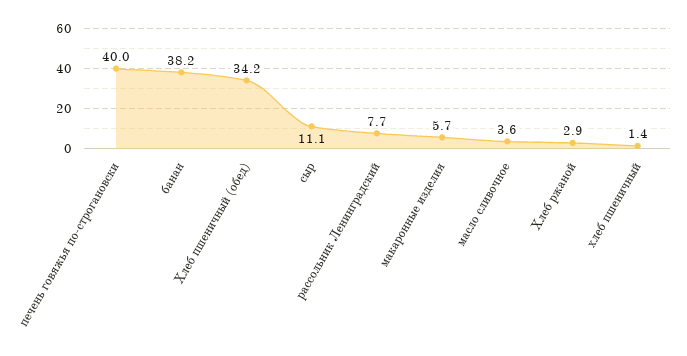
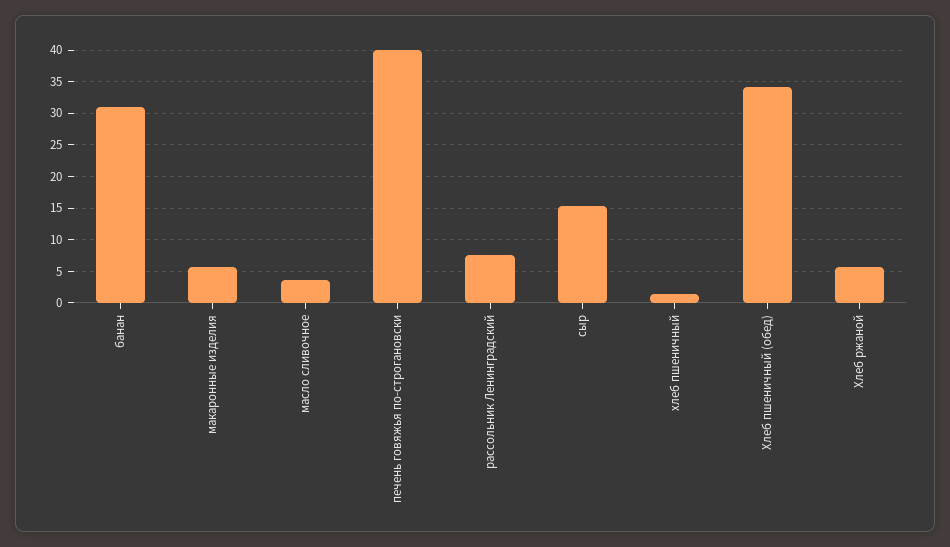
  {
    "печень говяжья по-строгановски": 40,
-   "банан": 38.2,
+   "банан": 31,
    "Хлеб пшеничный (обед)": 34.2,
-   "сыр": 11.1,
+   "сыр": 15,
    "рассольник Ленинградский": 7.7,
    "макаронные изделия": 5.7,
    "масло сливочное": 3.6,
-   "Хлеб ржаной": 2.9,
+   "Хлеб ржаной": 6,
    "хлеб пшеничный": 1.4
  }

